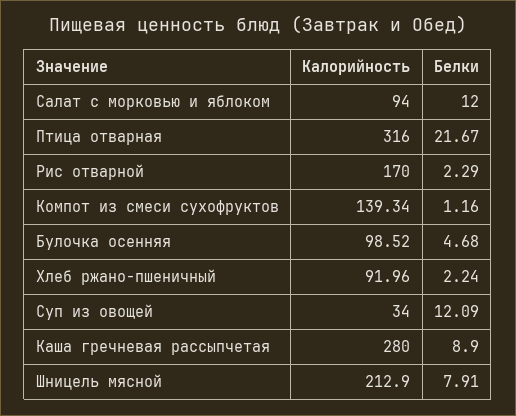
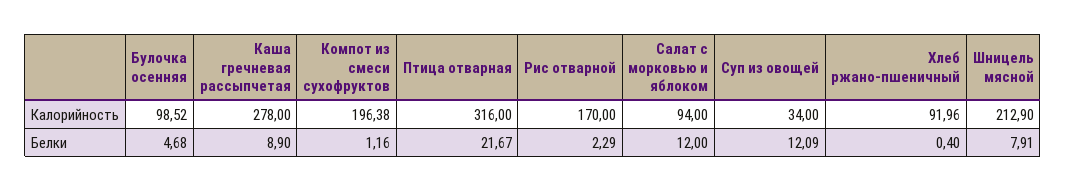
  {
    "Калорийность": {
      "Салат с морковью и яблоком": 94,
      "Птица отварная": 316,
      "Рис отварной": 170,
-     "Компот из смеси сухофруктов": 139.34,
+     "Компот из смеси сухофруктов": 196.38,
      "Булочка осенняя": 98.52,
      "Хлеб ржано-пшеничный": 91.96,
      "Суп из овощей": 34,
-     "Каша гречневая рассыпчетая": 280,
+     "Каша гречневая рассыпчетая": 278,
      "Шницель мясной": 212.9
    },
    "Белки": {
      "Салат с морковью и яблоком": 12,
      "Птица отварная": 21.67,
      "Рис отварной": 2.29,
      "Компот из смеси сухофруктов": 1.16,
      "Булочка осенняя": 4.68,
-     "Хлеб ржано-пшеничный": 2.24,
+     "Хлеб ржано-пшеничный": 0.4,
      "Суп из овощей": 12.09,
      "Каша гречневая рассыпчетая": 8.9,
      "Шницель мясной": 7.91
    }
  }

